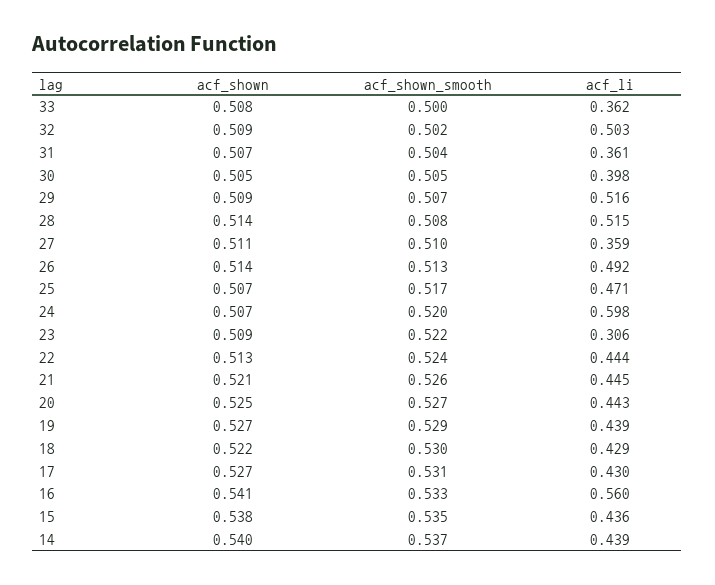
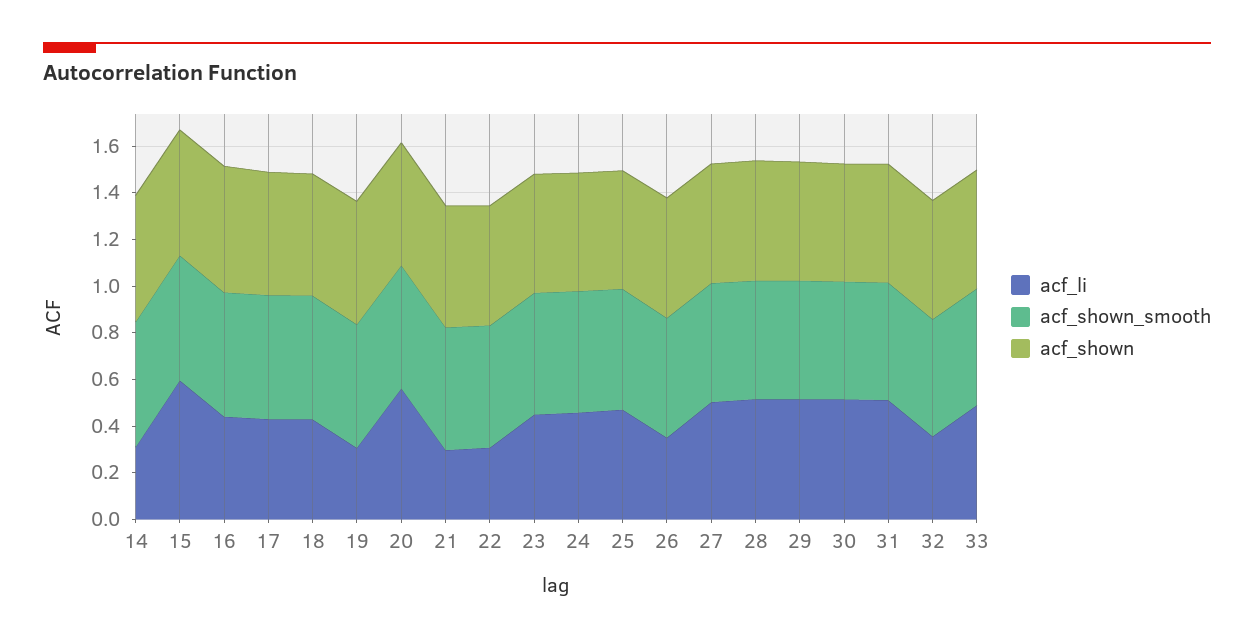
  {
    "acf_shown": {
      "33": 0.508,
      "32": 0.509,
      "31": 0.507,
      "30": 0.505,
      "29": 0.509,
      "28": 0.514,
      "27": 0.511,
      "26": 0.514,
      "25": 0.507,
      "24": 0.507,
      "23": 0.509,
      "22": 0.513,
      "21": 0.521,
      "20": 0.525,
      "19": 0.527,
      "18": 0.522,
      "17": 0.527,
      "16": 0.541,
      "15": 0.538,
      "14": 0.54
    },
    "acf_shown_smooth": {
      "33": 0.5,
      "32": 0.502,
      "31": 0.504,
      "30": 0.505,
      "29": 0.507,
      "28": 0.508,
      "27": 0.51,
      "26": 0.513,
      "25": 0.517,
      "24": 0.52,
      "23": 0.522,
      "22": 0.524,
      "21": 0.526,
      "20": 0.527,
      "19": 0.529,
      "18": 0.53,
      "17": 0.531,
      "16": 0.533,
      "15": 0.535,
      "14": 0.537
    },
    "acf_li": {
-     "33": 0.362,
+     "33": 0.5,
-     "32": 0.503,
+     "32": 0.35,
-     "31": 0.361,
+     "31": 0.5,
-     "30": 0.398,
+     "30": 0.5,
      "29": 0.516,
      "28": 0.515,
-     "27": 0.359,
+     "27": 0.5,
-     "26": 0.492,
+     "26": 0.35,
      "25": 0.471,
-     "24": 0.598,
+     "24": 0.45,
-     "23": 0.306,
+     "23": 0.45,
-     "22": 0.444,
+     "22": 0.3,
-     "21": 0.445,
+     "21": 0.3,
-     "20": 0.443,
+     "20": 0.55,
-     "19": 0.439,
+     "19": 0.3,
      "18": 0.429,
      "17": 0.43,
-     "16": 0.56,
+     "16": 0.45,
-     "15": 0.436,
+     "15": 0.6,
-     "14": 0.439
+     "14": 0.3
    }
  }

